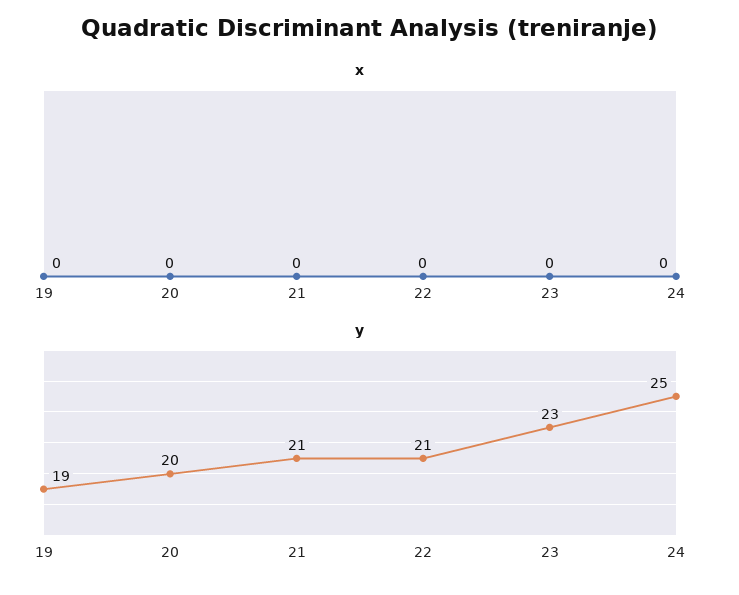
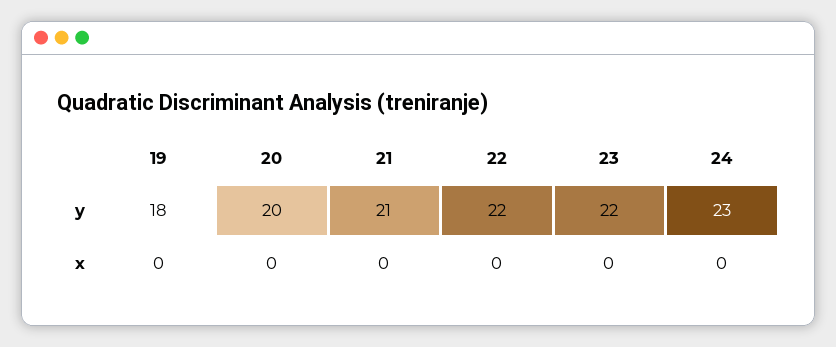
  {
    "x": {
      "19": 0,
      "20": 0,
      "21": 0,
      "22": 0,
      "23": 0,
      "24": 0
    },
    "y": {
-     "19": 19,
+     "19": 18,
      "20": 20,
      "21": 21,
-     "22": 21,
+     "22": 22,
-     "23": 23,
+     "23": 22,
-     "24": 25
+     "24": 23
    }
  }

